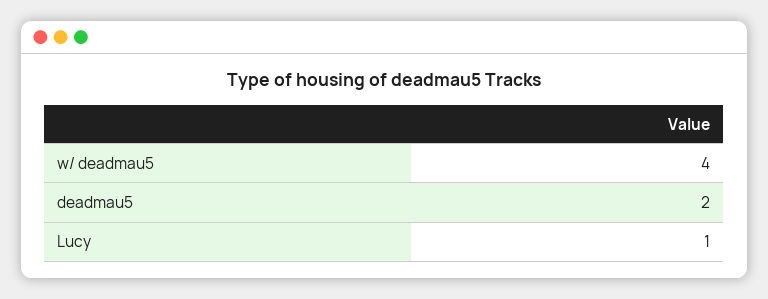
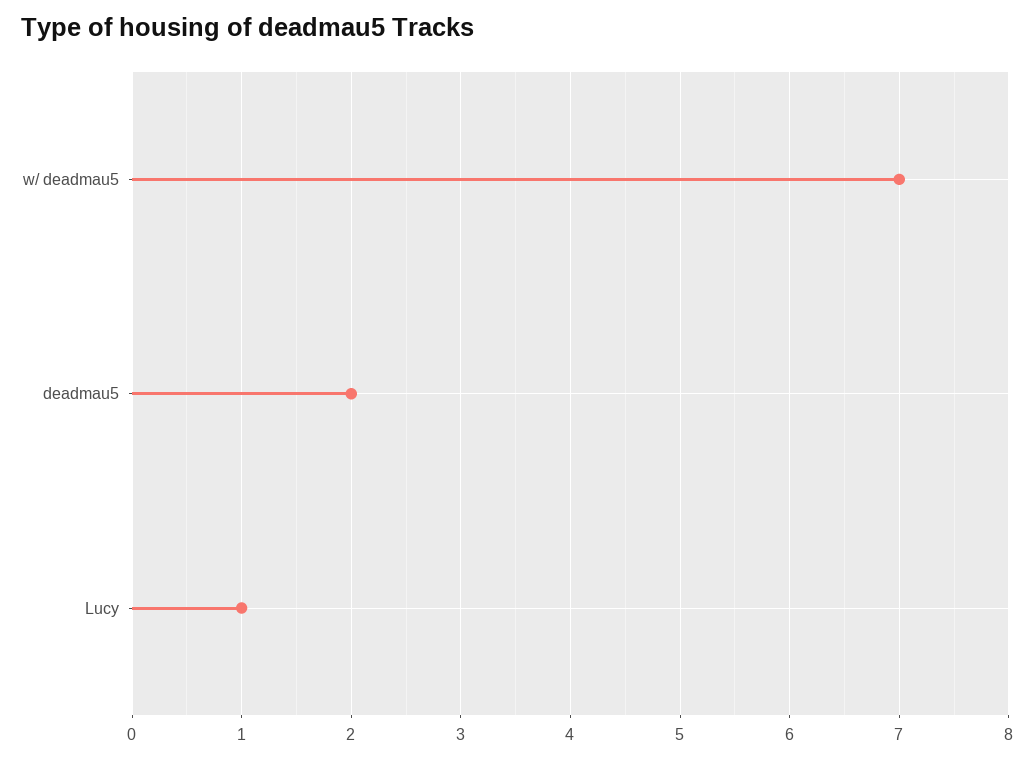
  {
-   "w/ deadmau5": 4,
+   "w/ deadmau5": 7,
    "deadmau5": 2,
    "Lucy": 1
  }

